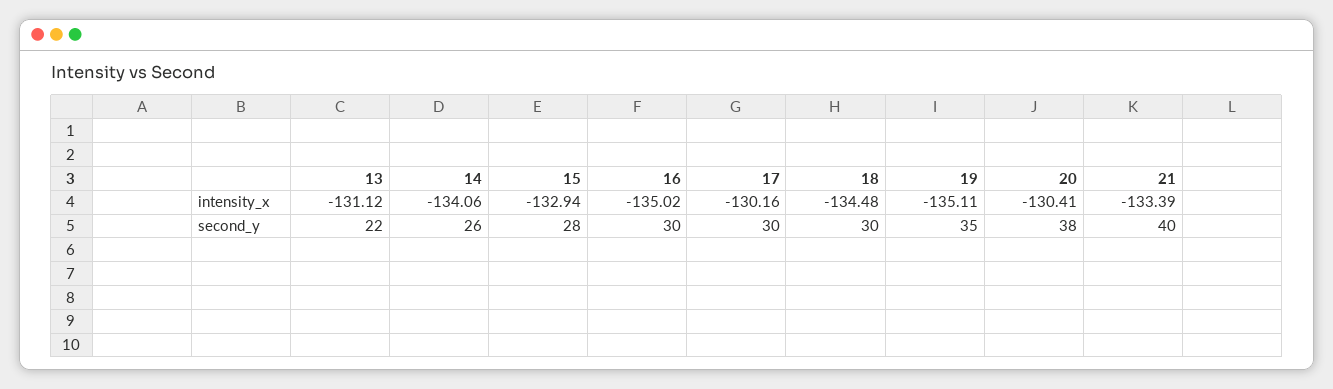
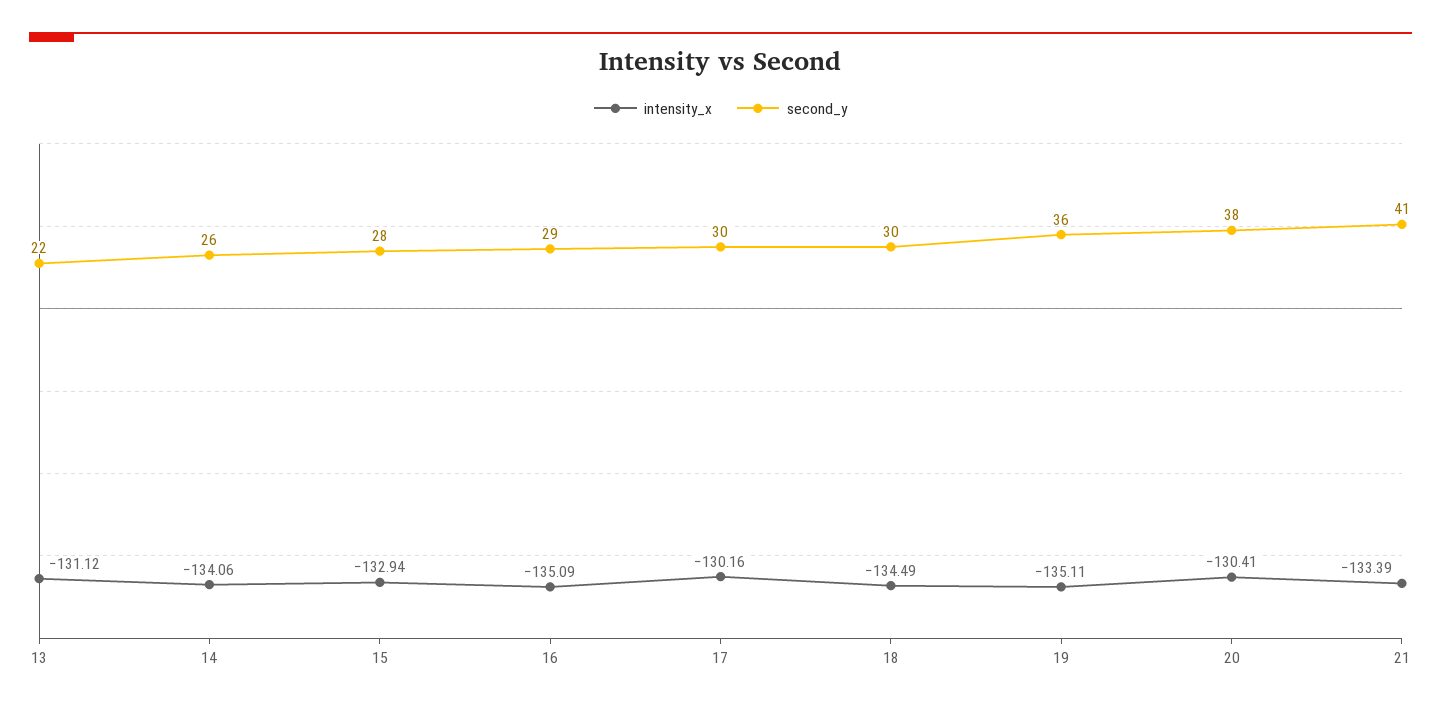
  {
    "intensity_x": {
      "13": -131.12,
      "14": -134.06,
      "15": -132.94,
-     "16": -135.02,
+     "16": -135.09,
      "17": -130.16,
-     "18": -134.48,
+     "18": -134.49,
      "19": -135.11,
      "20": -130.41,
      "21": -133.39
    },
    "second_y": {
      "13": 22,
      "14": 26,
      "15": 28,
-     "16": 30,
+     "16": 29,
      "17": 30,
      "18": 30,
-     "19": 35,
+     "19": 36,
      "20": 38,
-     "21": 40
+     "21": 41
    }
  }

